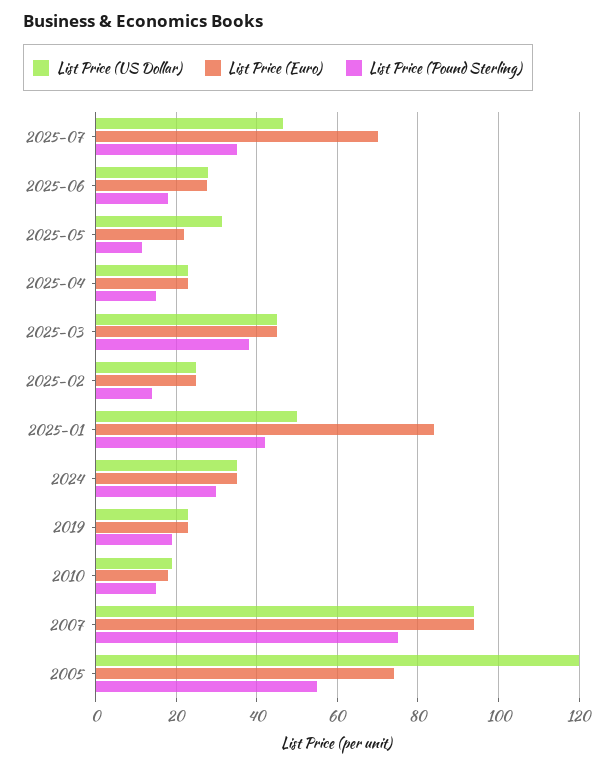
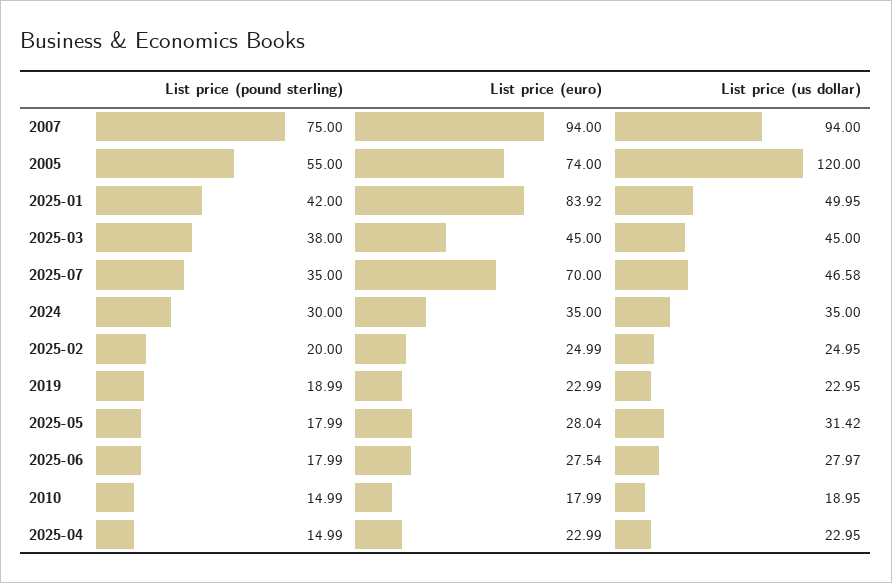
  {
    "List Price (US Dollar)": {
      "2025-07": 46.58,
      "2025-06": 27.97,
      "2025-05": 31.42,
      "2025-04": 22.95,
      "2025-03": 45,
      "2025-02": 24.95,
      "2025-01": 49.95,
      "2024": 35,
      "2019": 22.95,
      "2010": 18.95,
      "2007": 94,
      "2005": 120
    },
    "List Price (Euro)": {
      "2025-07": 70,
      "2025-06": 27.54,
-     "2025-05": 22,
+     "2025-05": 28.04,
      "2025-04": 22.99,
      "2025-03": 45,
      "2025-02": 24.99,
      "2025-01": 83.92,
      "2024": 35,
      "2019": 22.99,
      "2010": 17.99,
      "2007": 94,
      "2005": 74
    },
    "List Price (Pound Sterling)": {
      "2025-07": 35,
      "2025-06": 17.99,
-     "2025-05": 12,
+     "2025-05": 17.99,
      "2025-04": 14.99,
      "2025-03": 38,
-     "2025-02": 14,
+     "2025-02": 20,
      "2025-01": 42,
      "2024": 30,
      "2019": 18.99,
      "2010": 14.99,
      "2007": 75,
      "2005": 55
    }
  }

